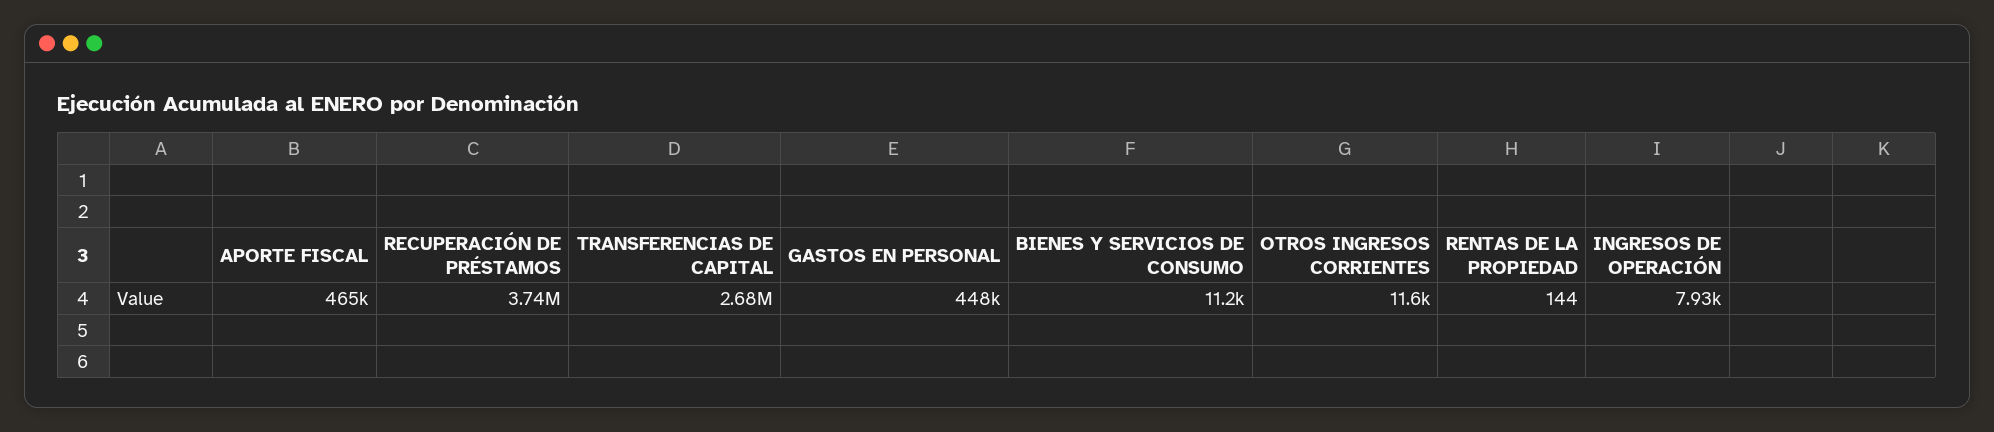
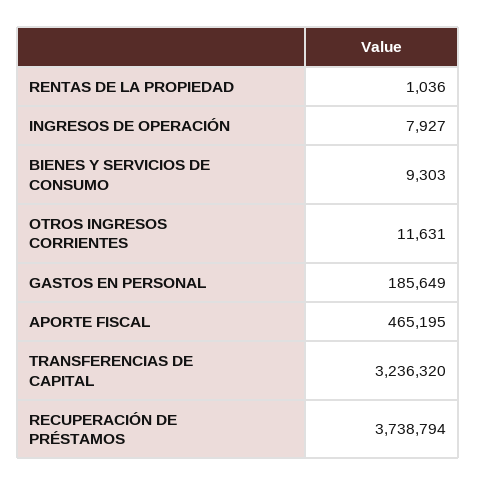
  {
    "APORTE FISCAL": 465195,
    "RECUPERACIÓN DE PRÉSTAMOS": 3738794,
-   "TRANSFERENCIAS DE CAPITAL": 2680000,
+   "TRANSFERENCIAS DE CAPITAL": 3236320,
-   "GASTOS EN PERSONAL": 448000,
+   "GASTOS EN PERSONAL": 185649,
-   "BIENES Y SERVICIOS DE CONSUMO": 11200,
+   "BIENES Y SERVICIOS DE CONSUMO": 9303,
    "OTROS INGRESOS CORRIENTES": 11631,
-   "RENTAS DE LA PROPIEDAD": 144,
+   "RENTAS DE LA PROPIEDAD": 1036,
    "INGRESOS DE OPERACIÓN": 7927
  }

